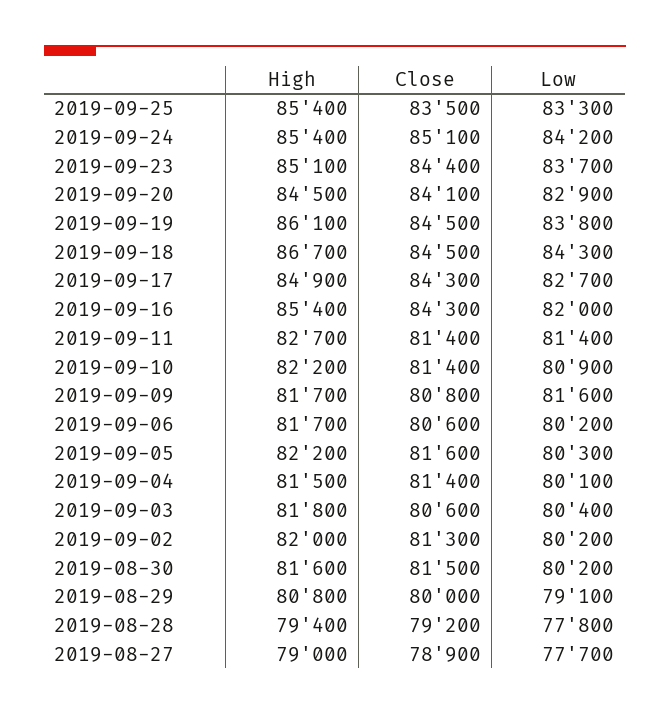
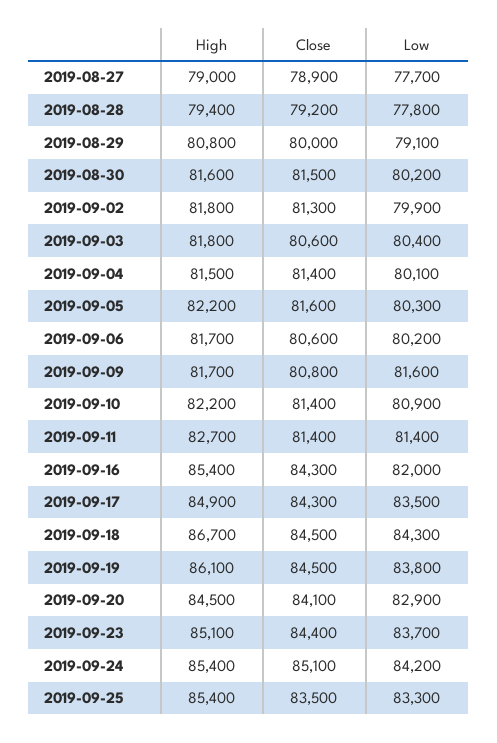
  {
    "High": {
      "2019-09-25": 85400,
      "2019-09-24": 85400,
      "2019-09-23": 85100,
      "2019-09-20": 84500,
      "2019-09-19": 86100,
      "2019-09-18": 86700,
      "2019-09-17": 84900,
      "2019-09-16": 85400,
      "2019-09-11": 82700,
      "2019-09-10": 82200,
      "2019-09-09": 81700,
      "2019-09-06": 81700,
      "2019-09-05": 82200,
      "2019-09-04": 81500,
      "2019-09-03": 81800,
-     "2019-09-02": 82000,
+     "2019-09-02": 81800,
      "2019-08-30": 81600,
      "2019-08-29": 80800,
      "2019-08-28": 79400,
      "2019-08-27": 79000
    },
    "Close": {
      "2019-09-25": 83500,
      "2019-09-24": 85100,
      "2019-09-23": 84400,
      "2019-09-20": 84100,
      "2019-09-19": 84500,
      "2019-09-18": 84500,
      "2019-09-17": 84300,
      "2019-09-16": 84300,
      "2019-09-11": 81400,
      "2019-09-10": 81400,
      "2019-09-09": 80800,
      "2019-09-06": 80600,
      "2019-09-05": 81600,
      "2019-09-04": 81400,
      "2019-09-03": 80600,
      "2019-09-02": 81300,
      "2019-08-30": 81500,
      "2019-08-29": 80000,
      "2019-08-28": 79200,
      "2019-08-27": 78900
    },
    "Low": {
      "2019-09-25": 83300,
      "2019-09-24": 84200,
      "2019-09-23": 83700,
      "2019-09-20": 82900,
      "2019-09-19": 83800,
      "2019-09-18": 84300,
-     "2019-09-17": 82700,
+     "2019-09-17": 83500,
      "2019-09-16": 82000,
      "2019-09-11": 81400,
      "2019-09-10": 80900,
      "2019-09-09": 81600,
      "2019-09-06": 80200,
      "2019-09-05": 80300,
      "2019-09-04": 80100,
      "2019-09-03": 80400,
-     "2019-09-02": 80200,
+     "2019-09-02": 79900,
      "2019-08-30": 80200,
      "2019-08-29": 79100,
      "2019-08-28": 77800,
      "2019-08-27": 77700
    }
  }

